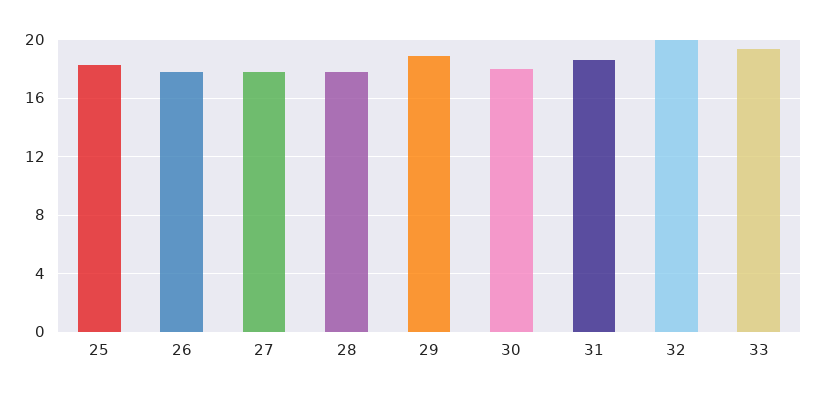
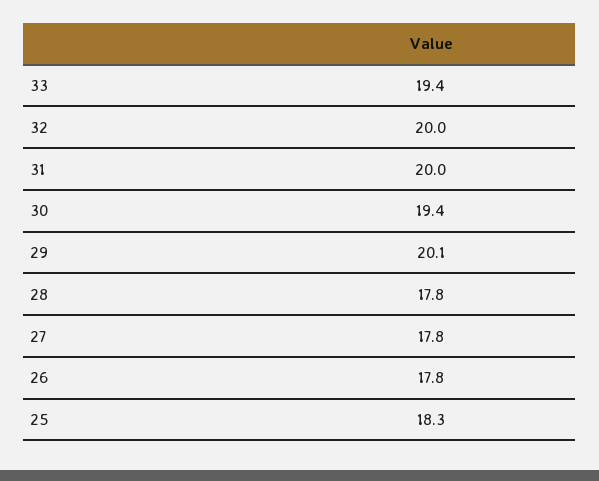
  {
    "25": 18.3,
    "26": 17.8,
    "27": 17.8,
    "28": 17.8,
-   "29": 19,
+   "29": 20.1,
-   "30": 18,
+   "30": 19.4,
-   "31": 18.5,
+   "31": 20,
    "32": 20,
    "33": 19.4
  }

